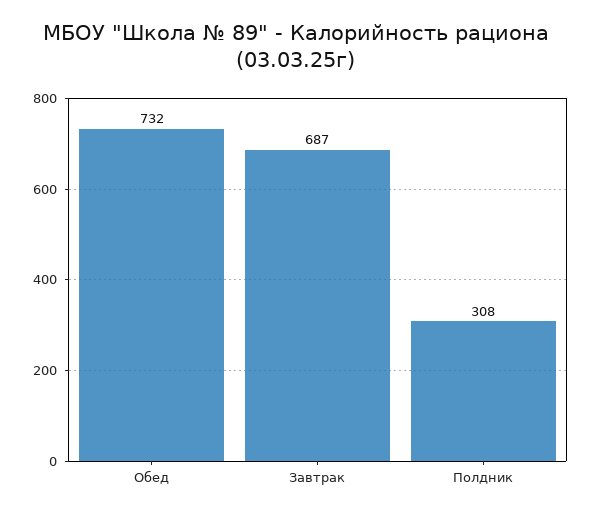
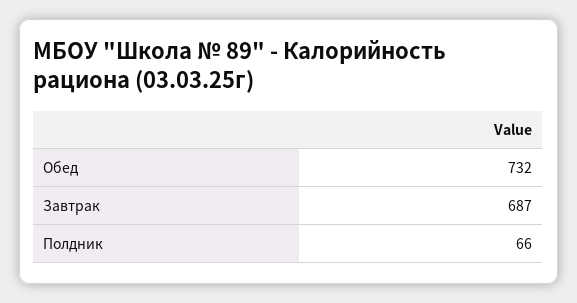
  {
    "Обед": 732,
    "Завтрак": 687,
-   "Полдник": 308
+   "Полдник": 66
  }

